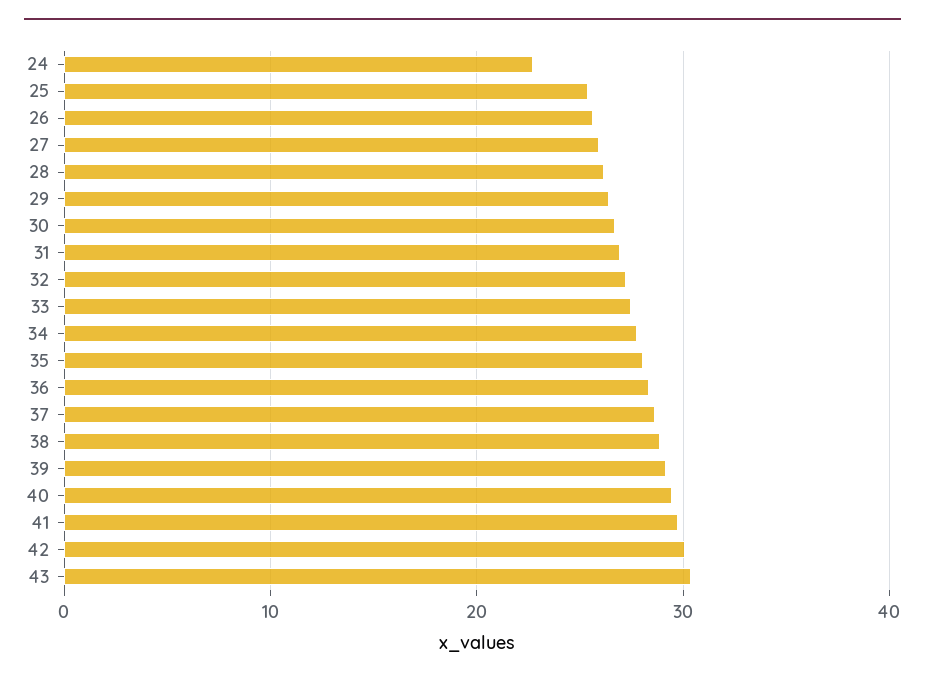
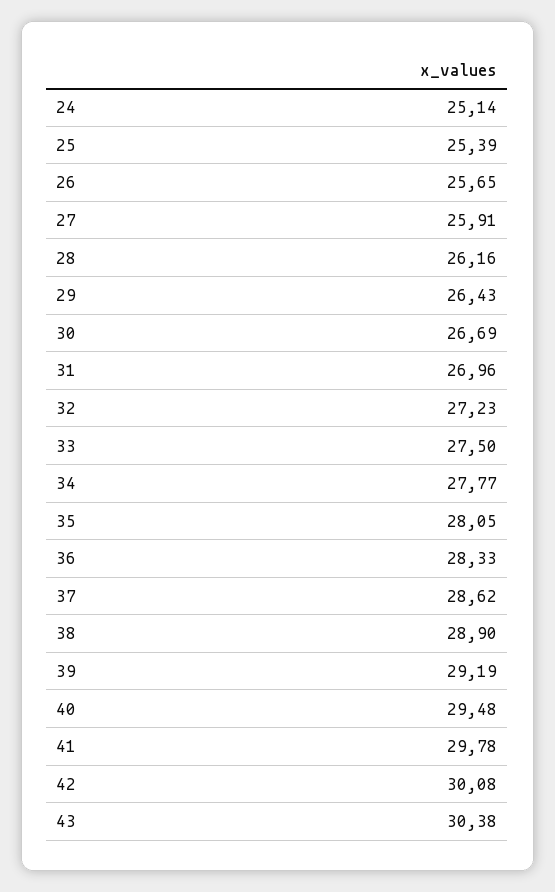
  {
-   "24": 23,
+   "24": 25.14,
    "25": 25.39,
    "26": 25.65,
    "27": 25.91,
    "28": 26.16,
    "29": 26.43,
    "30": 26.69,
    "31": 26.96,
    "32": 27.23,
    "33": 27.5,
    "34": 27.77,
    "35": 28.05,
    "36": 28.33,
    "37": 28.62,
    "38": 28.9,
    "39": 29.19,
    "40": 29.48,
    "41": 29.78,
    "42": 30.08,
    "43": 30.38
  }

